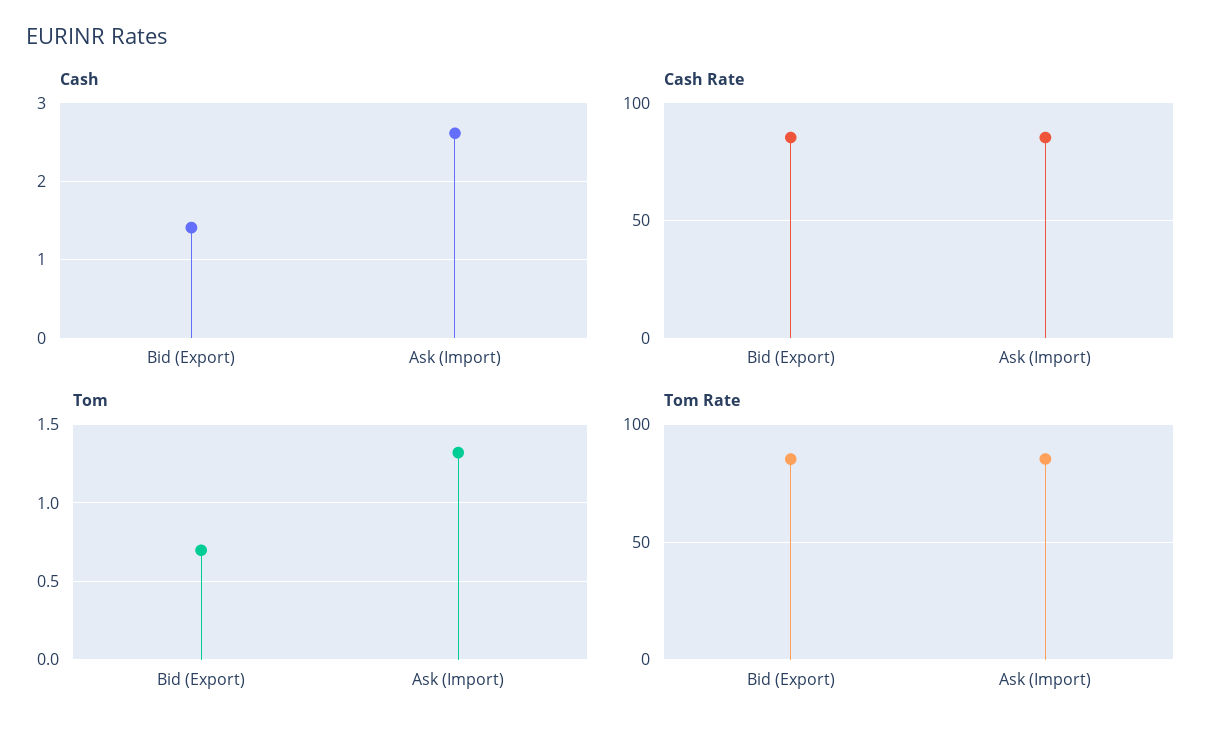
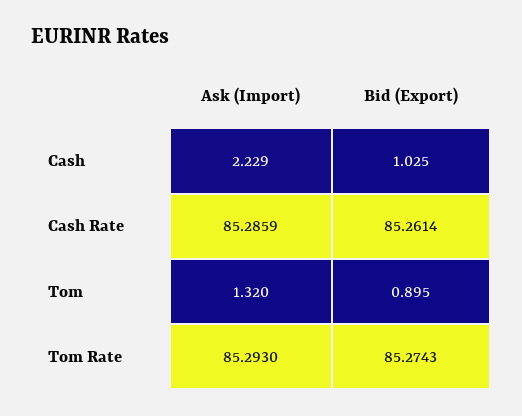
  {
    "Cash": {
-     "Bid (Export)": 1.4,
+     "Bid (Export)": 1.025,
-     "Ask (Import)": 2.6
+     "Ask (Import)": 2.229
    },
    "Cash Rate": {
      "Bid (Export)": 85.2614,
      "Ask (Import)": 85.2859
    },
    "Tom": {
-     "Bid (Export)": 0.7,
+     "Bid (Export)": 0.895,
      "Ask (Import)": 1.32
    },
    "Tom Rate": {
      "Bid (Export)": 85.2743,
      "Ask (Import)": 85.293
    }
  }

